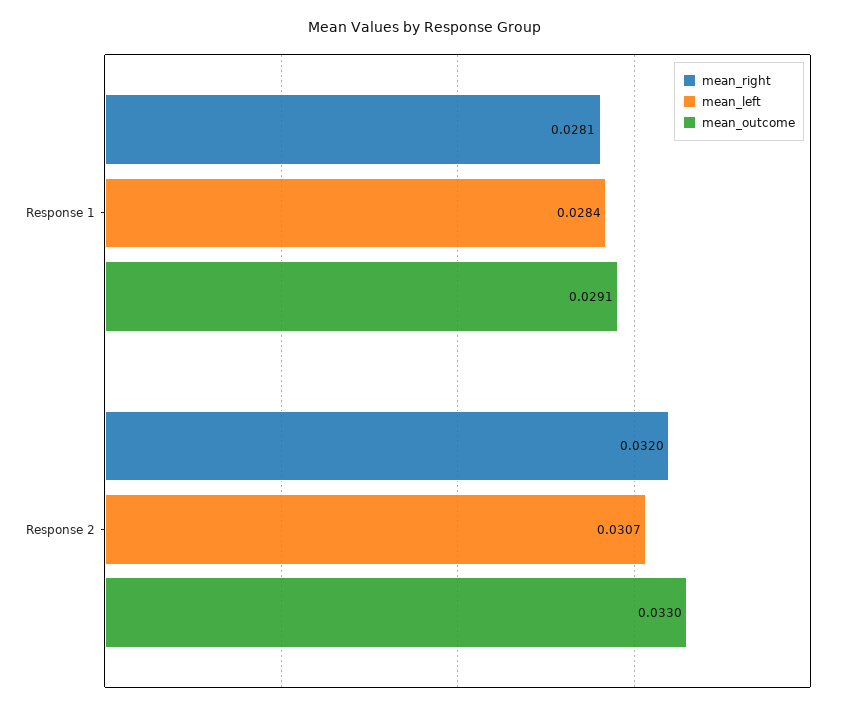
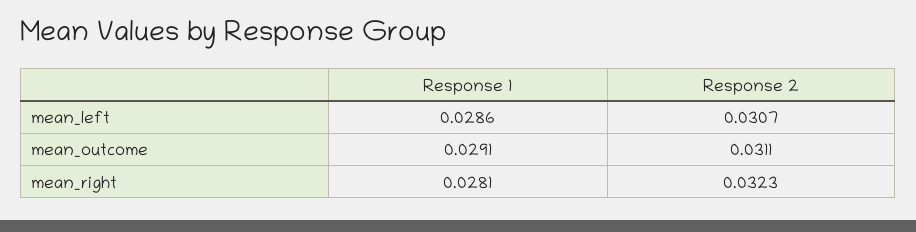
  {
    "mean_right": {
      "Response 1": 0.0281,
-     "Response 2": 0.032
+     "Response 2": 0.0323
    },
    "mean_left": {
-     "Response 1": 0.0284,
+     "Response 1": 0.0286,
      "Response 2": 0.0307
    },
    "mean_outcome": {
      "Response 1": 0.0291,
-     "Response 2": 0.033
+     "Response 2": 0.0311
    }
  }

